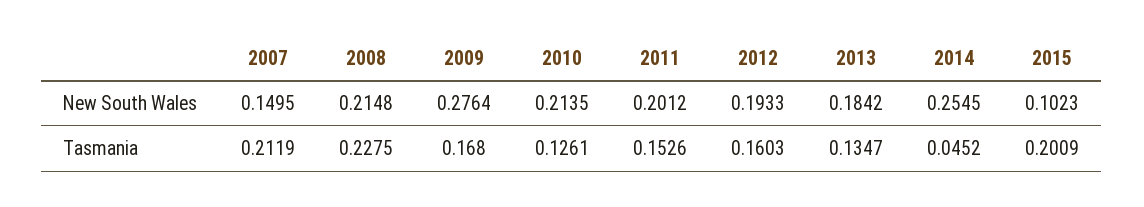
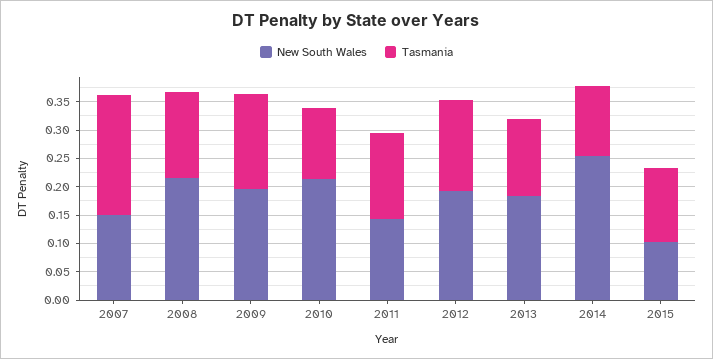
  {
    "New South Wales": {
      "2007": 0.1495,
      "2008": 0.2148,
-     "2009": 0.2764,
+     "2009": 0.2,
      "2010": 0.2135,
-     "2011": 0.2012,
+     "2011": 0.15,
      "2012": 0.1933,
      "2013": 0.1842,
      "2014": 0.2545,
      "2015": 0.1023
    },
    "Tasmania": {
      "2007": 0.2119,
-     "2008": 0.2275,
+     "2008": 0.15,
      "2009": 0.168,
      "2010": 0.1261,
      "2011": 0.1526,
      "2012": 0.1603,
      "2013": 0.1347,
-     "2014": 0.0452,
+     "2014": 0.125,
-     "2015": 0.2009
+     "2015": 0.125
    }
  }

